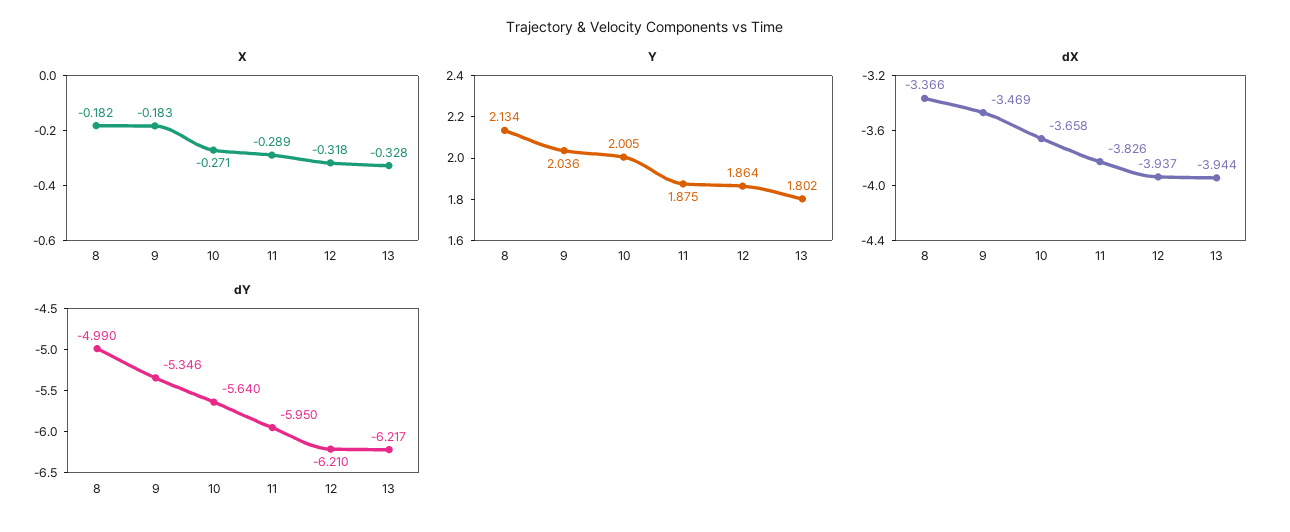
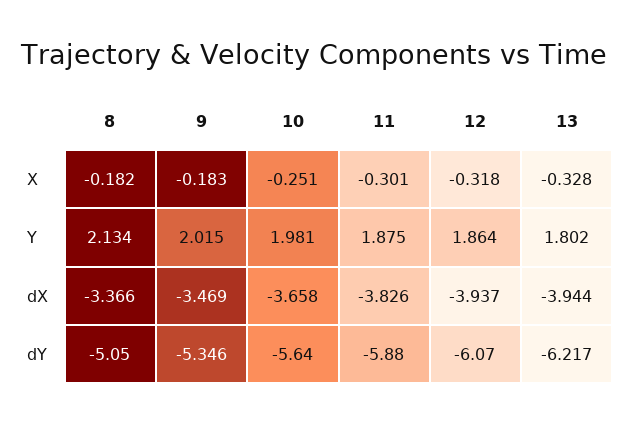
  {
    "X": {
      "8": -0.182,
      "9": -0.183,
-     "10": -0.271,
+     "10": -0.251,
-     "11": -0.289,
+     "11": -0.301,
      "12": -0.318,
      "13": -0.328
    },
    "Y": {
      "8": 2.134,
-     "9": 2.036,
+     "9": 2.015,
-     "10": 2.005,
+     "10": 1.981,
      "11": 1.875,
      "12": 1.864,
      "13": 1.802
    },
    "dX": {
      "8": -3.366,
      "9": -3.469,
      "10": -3.658,
      "11": -3.826,
      "12": -3.937,
      "13": -3.944
    },
    "dY": {
-     "8": -4.99,
+     "8": -5.05,
      "9": -5.346,
      "10": -5.64,
-     "11": -5.95,
+     "11": -5.88,
-     "12": -6.21,
+     "12": -6.07,
      "13": -6.217
    }
  }

